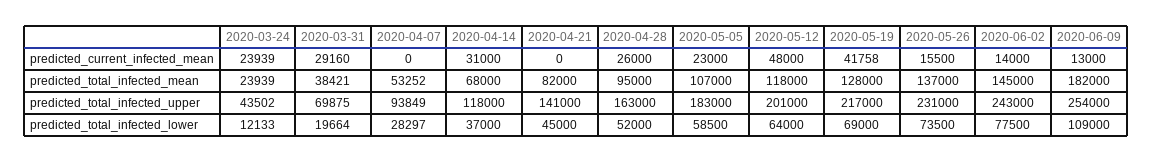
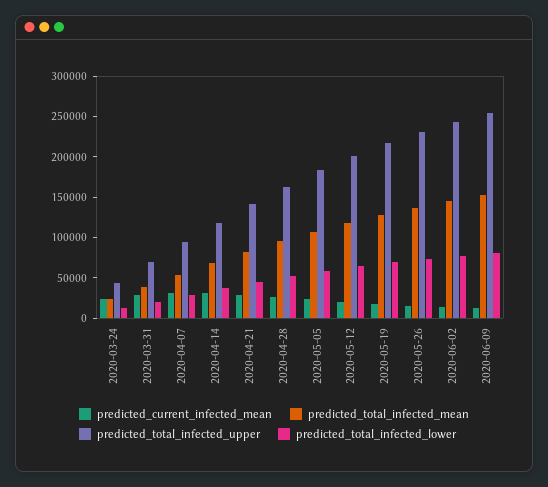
  {
    "predicted_current_infected_mean": {
      "2020-03-24": 23939,
      "2020-03-31": 29160,
-     "2020-04-07": 0,
+     "2020-04-07": 30000,
      "2020-04-14": 31000,
-     "2020-04-21": 0,
+     "2020-04-21": 30000,
      "2020-04-28": 26000,
      "2020-05-05": 23000,
-     "2020-05-12": 48000,
+     "2020-05-12": 20000,
-     "2020-05-19": 41758,
+     "2020-05-19": 20000,
      "2020-05-26": 15500,
      "2020-06-02": 14000,
      "2020-06-09": 13000
    },
    "predicted_total_infected_mean": {
      "2020-03-24": 23939,
      "2020-03-31": 38421,
      "2020-04-07": 53252,
      "2020-04-14": 68000,
      "2020-04-21": 82000,
      "2020-04-28": 95000,
      "2020-05-05": 107000,
      "2020-05-12": 118000,
      "2020-05-19": 128000,
      "2020-05-26": 137000,
      "2020-06-02": 145000,
-     "2020-06-09": 182000
+     "2020-06-09": 150000
    },
    "predicted_total_infected_upper": {
      "2020-03-24": 43502,
      "2020-03-31": 69875,
      "2020-04-07": 93849,
      "2020-04-14": 118000,
      "2020-04-21": 141000,
      "2020-04-28": 163000,
      "2020-05-05": 183000,
      "2020-05-12": 201000,
      "2020-05-19": 217000,
      "2020-05-26": 231000,
      "2020-06-02": 243000,
      "2020-06-09": 254000
    },
    "predicted_total_infected_lower": {
      "2020-03-24": 12133,
      "2020-03-31": 19664,
      "2020-04-07": 28297,
      "2020-04-14": 37000,
      "2020-04-21": 45000,
      "2020-04-28": 52000,
      "2020-05-05": 58500,
      "2020-05-12": 64000,
      "2020-05-19": 69000,
      "2020-05-26": 73500,
      "2020-06-02": 77500,
-     "2020-06-09": 109000
+     "2020-06-09": 80000
    }
  }

